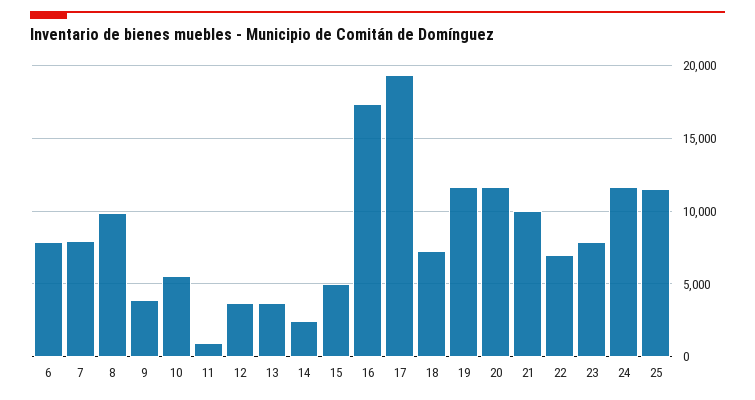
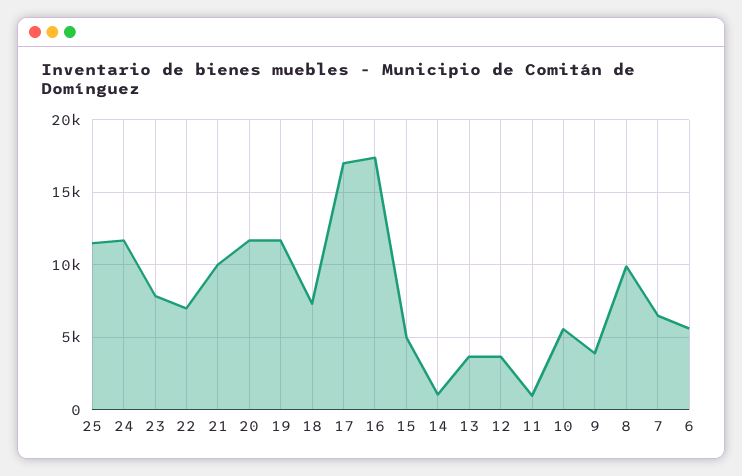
  {
-   "6": 8000,
+   "6": 5500,
-   "7": 8000,
+   "7": 6500,
    "8": 10000,
    "9": 4000,
    "10": 5500,
    "11": 1000,
    "12": 3500,
    "13": 3500,
-   "14": 2500,
+   "14": 1000,
    "15": 5000,
    "16": 17500,
-   "17": 19500,
+   "17": 17000,
    "18": 7500,
    "19": 11500,
    "20": 11500,
    "21": 10000,
    "22": 7000,
    "23": 8000,
    "24": 11500,
    "25": 11500
  }

